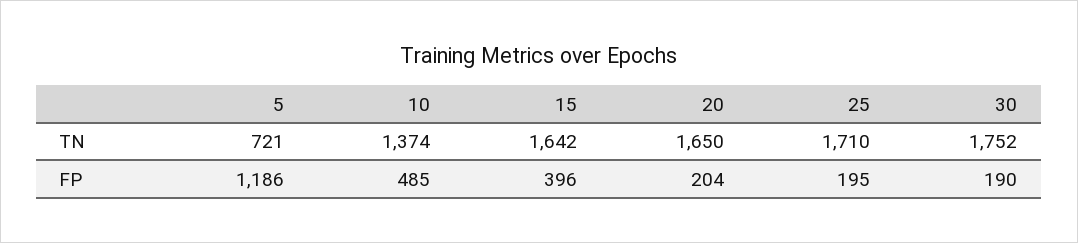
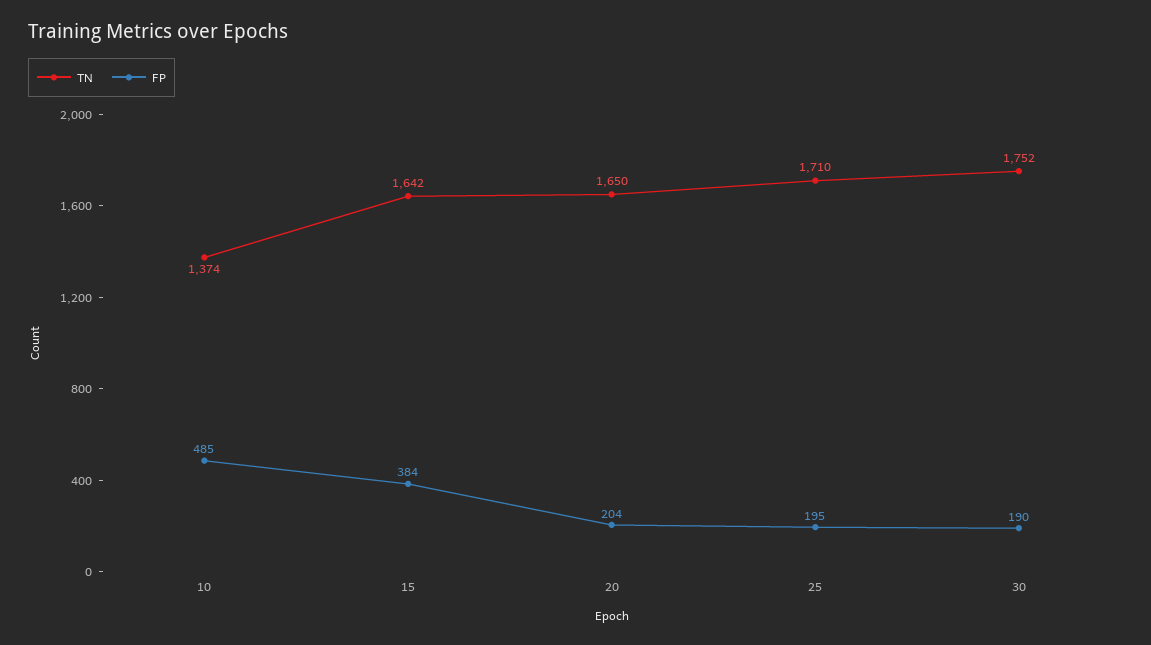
  {
    "TN": {
-     "5": 721,
      "10": 1374,
      "15": 1642,
      "20": 1650,
      "25": 1710,
      "30": 1752
    },
    "FP": {
-     "5": 1186,
      "10": 485,
-     "15": 396,
+     "15": 384,
      "20": 204,
      "25": 195,
      "30": 190
    }
  }

